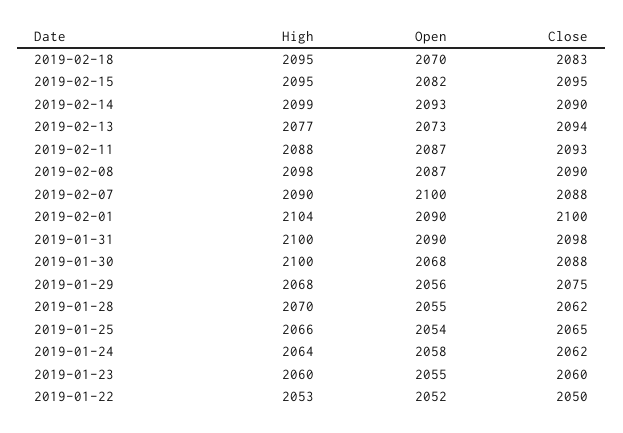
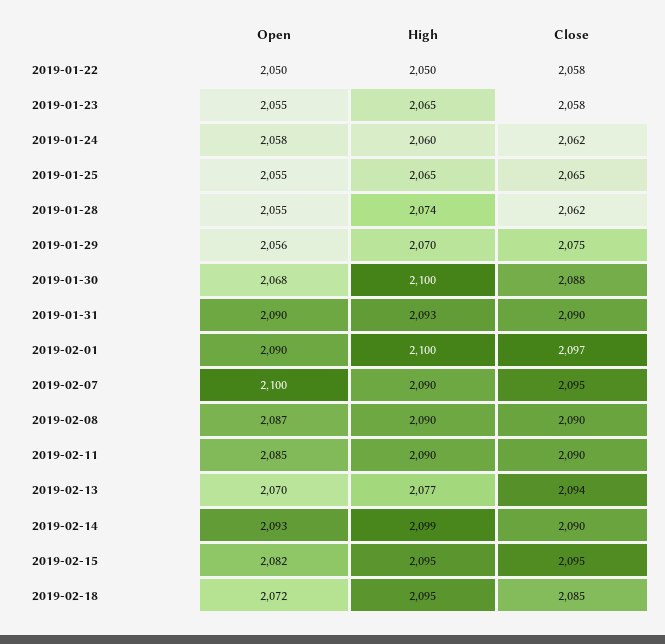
  {
    "High": {
      "2019-02-18": 2095,
      "2019-02-15": 2095,
      "2019-02-14": 2099,
      "2019-02-13": 2077,
-     "2019-02-11": 2088,
+     "2019-02-11": 2090,
-     "2019-02-08": 2098,
+     "2019-02-08": 2090,
      "2019-02-07": 2090,
-     "2019-02-01": 2104,
+     "2019-02-01": 2100,
-     "2019-01-31": 2100,
+     "2019-01-31": 2093,
      "2019-01-30": 2100,
-     "2019-01-29": 2068,
+     "2019-01-29": 2070,
-     "2019-01-28": 2070,
+     "2019-01-28": 2074,
-     "2019-01-25": 2066,
+     "2019-01-25": 2065,
-     "2019-01-24": 2064,
+     "2019-01-24": 2060,
-     "2019-01-23": 2060,
+     "2019-01-23": 2065,
-     "2019-01-22": 2053
+     "2019-01-22": 2050
    },
    "Open": {
-     "2019-02-18": 2070,
+     "2019-02-18": 2072,
      "2019-02-15": 2082,
      "2019-02-14": 2093,
-     "2019-02-13": 2073,
+     "2019-02-13": 2070,
-     "2019-02-11": 2087,
+     "2019-02-11": 2085,
      "2019-02-08": 2087,
      "2019-02-07": 2100,
      "2019-02-01": 2090,
      "2019-01-31": 2090,
      "2019-01-30": 2068,
      "2019-01-29": 2056,
      "2019-01-28": 2055,
-     "2019-01-25": 2054,
+     "2019-01-25": 2055,
      "2019-01-24": 2058,
      "2019-01-23": 2055,
-     "2019-01-22": 2052
+     "2019-01-22": 2050
    },
    "Close": {
-     "2019-02-18": 2083,
+     "2019-02-18": 2085,
      "2019-02-15": 2095,
      "2019-02-14": 2090,
      "2019-02-13": 2094,
-     "2019-02-11": 2093,
+     "2019-02-11": 2090,
      "2019-02-08": 2090,
-     "2019-02-07": 2088,
+     "2019-02-07": 2095,
-     "2019-02-01": 2100,
+     "2019-02-01": 2097,
-     "2019-01-31": 2098,
+     "2019-01-31": 2090,
      "2019-01-30": 2088,
      "2019-01-29": 2075,
      "2019-01-28": 2062,
      "2019-01-25": 2065,
      "2019-01-24": 2062,
-     "2019-01-23": 2060,
+     "2019-01-23": 2058,
-     "2019-01-22": 2050
+     "2019-01-22": 2058
    }
  }

